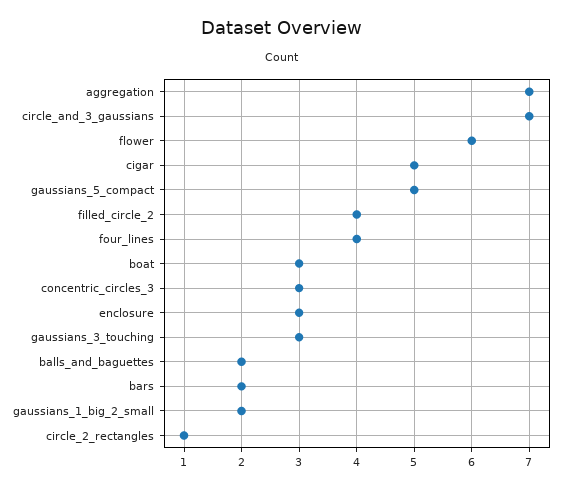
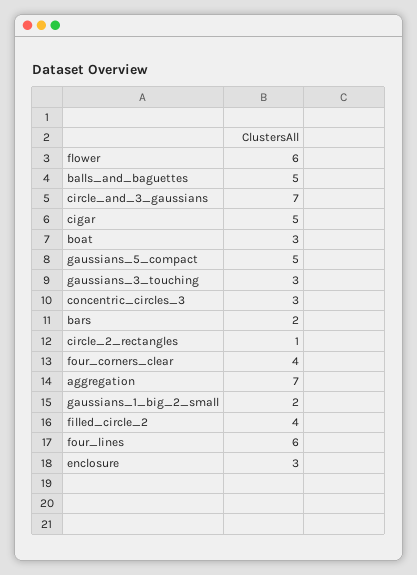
  {
    "aggregation": 7,
    "circle_and_3_gaussians": 7,
    "flower": 6,
    "cigar": 5,
    "gaussians_5_compact": 5,
    "filled_circle_2": 4,
-   "four_lines": 4,
+   "four_lines": 6,
    "boat": 3,
    "concentric_circles_3": 3,
    "enclosure": 3,
    "gaussians_3_touching": 3,
-   "balls_and_baguettes": 2,
+   "balls_and_baguettes": 5,
    "bars": 2,
    "gaussians_1_big_2_small": 2,
-   "circle_2_rectangles": 1
+   "circle_2_rectangles": 1,
+   "four_corners_clear": 4
  }

